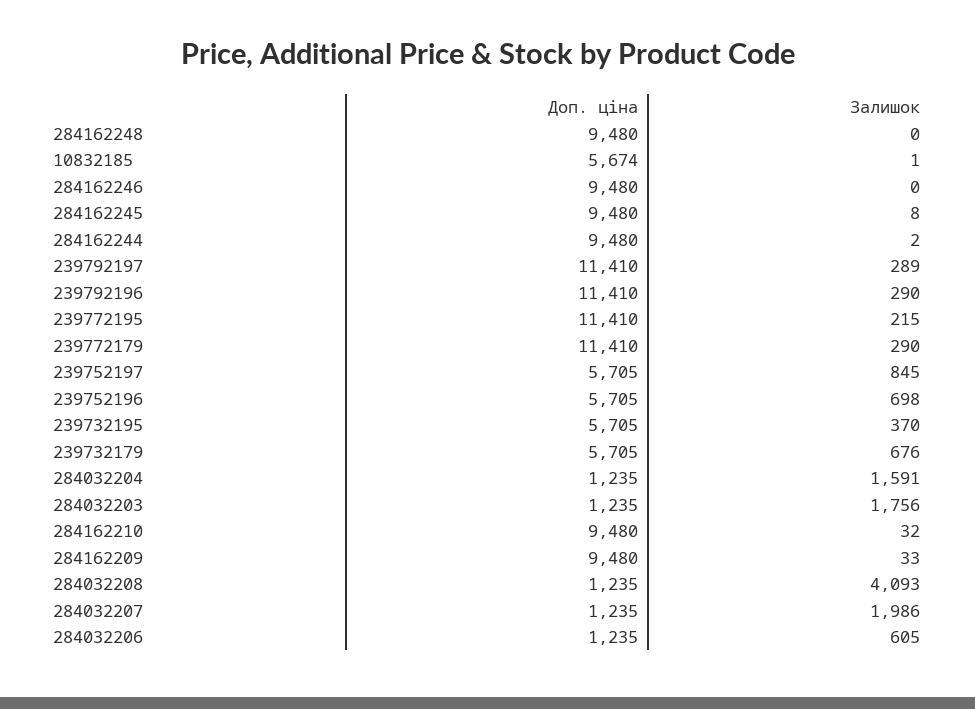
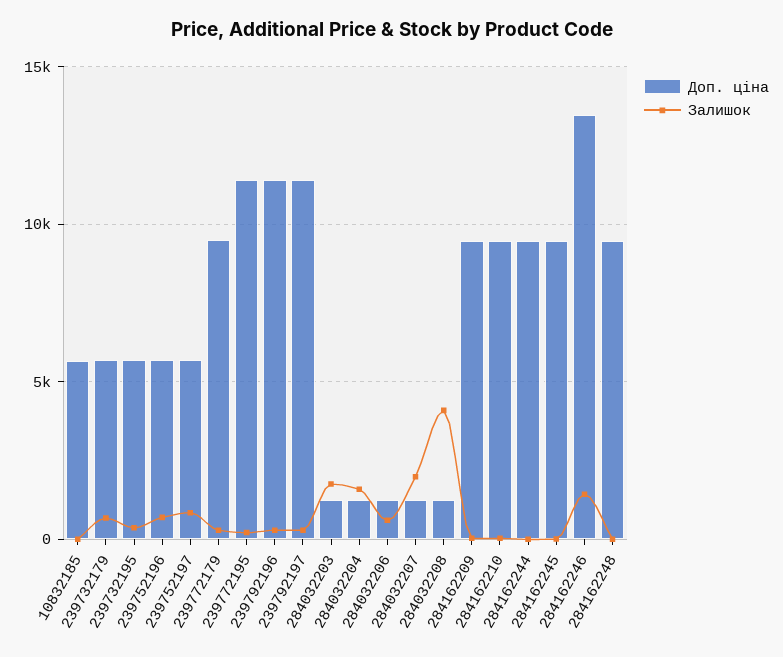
  {
    "Доп. ціна": {
      "284162248": 9480,
      "10832185": 5674,
-     "284162246": 9480,
+     "284162246": 13500,
      "284162245": 9480,
      "284162244": 9480,
      "239792197": 11410,
      "239792196": 11410,
      "239772195": 11410,
-     "239772179": 11410,
+     "239772179": 9500,
      "239752197": 5705,
      "239752196": 5705,
      "239732195": 5705,
      "239732179": 5705,
      "284032204": 1235,
      "284032203": 1235,
      "284162210": 9480,
      "284162209": 9480,
      "284032208": 1235,
      "284032207": 1235,
      "284032206": 1235
    },
    "Залишок": {
      "284162248": 0,
      "10832185": 1,
-     "284162246": 0,
+     "284162246": 1500,
      "284162245": 8,
      "284162244": 2,
      "239792197": 289,
      "239792196": 290,
      "239772195": 215,
      "239772179": 290,
      "239752197": 845,
      "239752196": 698,
      "239732195": 370,
      "239732179": 676,
      "284032204": 1591,
      "284032203": 1756,
      "284162210": 32,
      "284162209": 33,
      "284032208": 4093,
      "284032207": 1986,
      "284032206": 605
    }
  }

